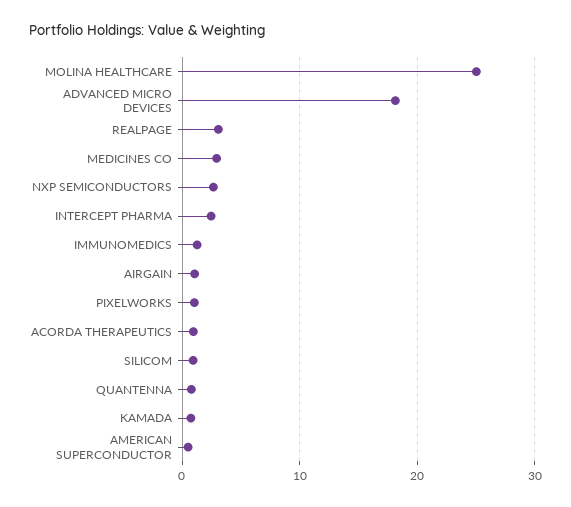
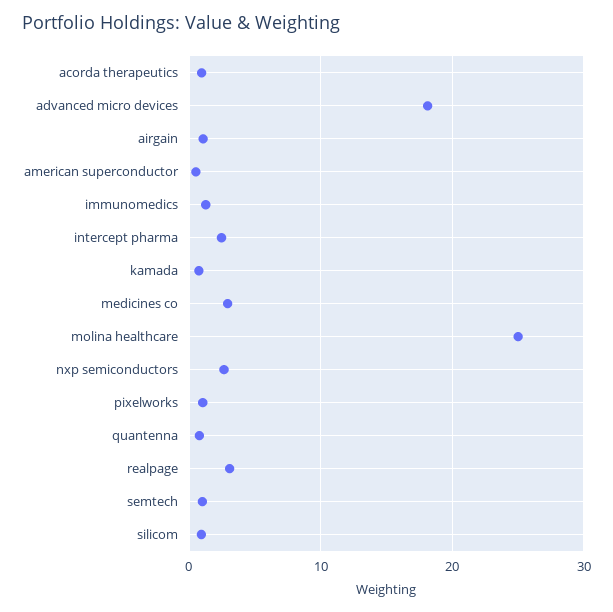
  {
    "MOLINA HEALTHCARE": 25,
    "ADVANCED MICRO DEVICES": 18,
    "REALPAGE": 3,
    "MEDICINES CO": 3,
    "NXP SEMICONDUCTORS": 3,
    "INTERCEPT PHARMA": 2,
    "IMMUNOMEDICS": 1,
    "AIRGAIN": 1,
    "PIXELWORKS": 1,
    "ACORDA THERAPEUTICS": 1,
    "SILICOM": 1,
    "QUANTENNA": 1,
    "KAMADA": 1,
-   "AMERICAN SUPERCONDUCTOR": 1
+   "AMERICAN SUPERCONDUCTOR": 1,
+   "semtech": 1
  }

